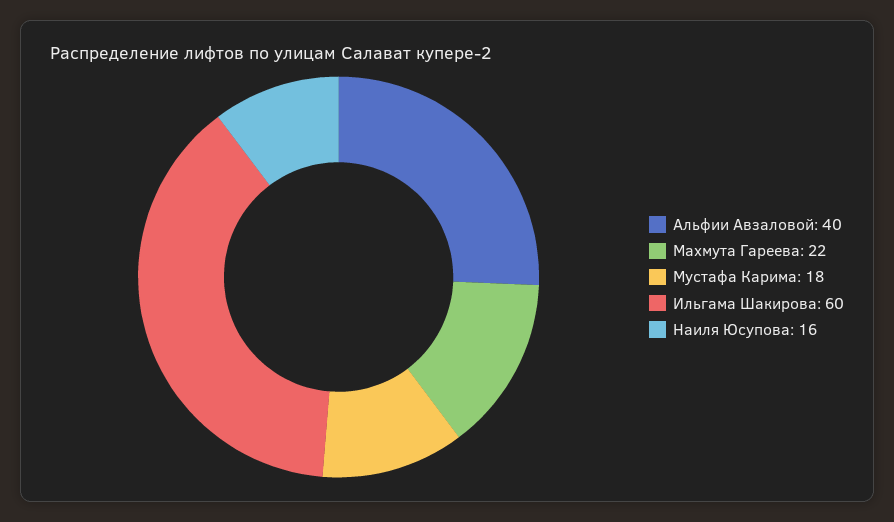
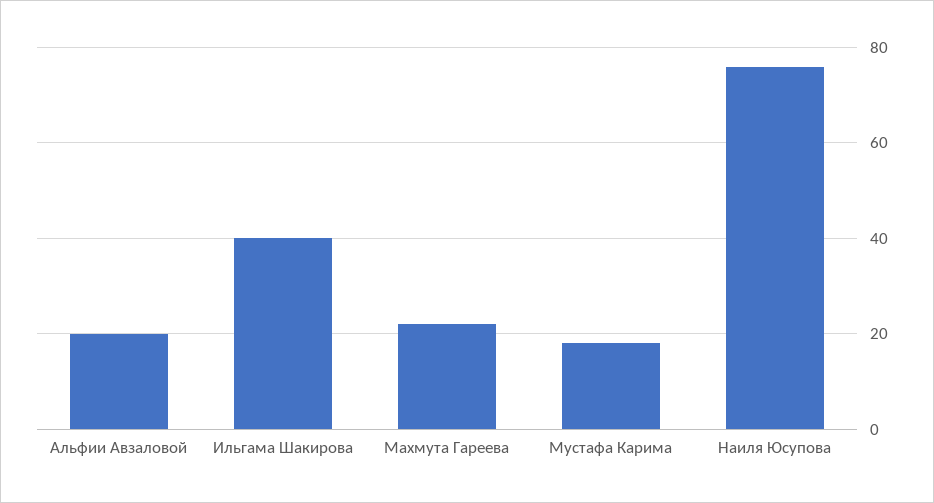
  {
-   "Альфии Авзаловой": 40,
+   "Альфии Авзаловой": 20,
    "Махмута Гареева": 22,
    "Мустафа Карима": 18,
-   "Ильгама Шакирова": 60,
+   "Ильгама Шакирова": 40,
-   "Наиля Юсупова": 16
+   "Наиля Юсупова": 75
  }

